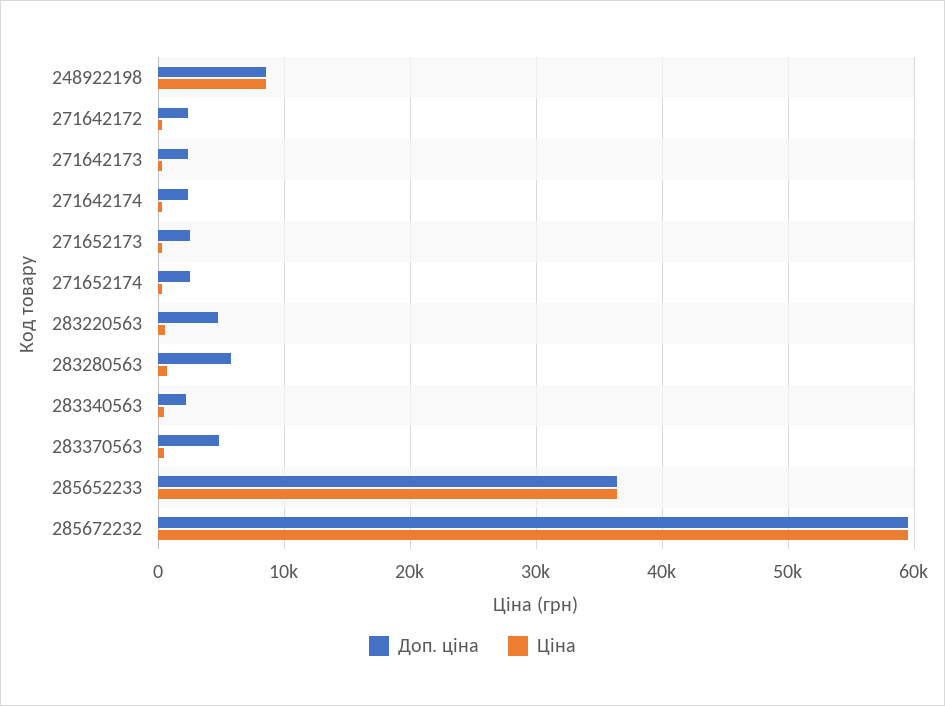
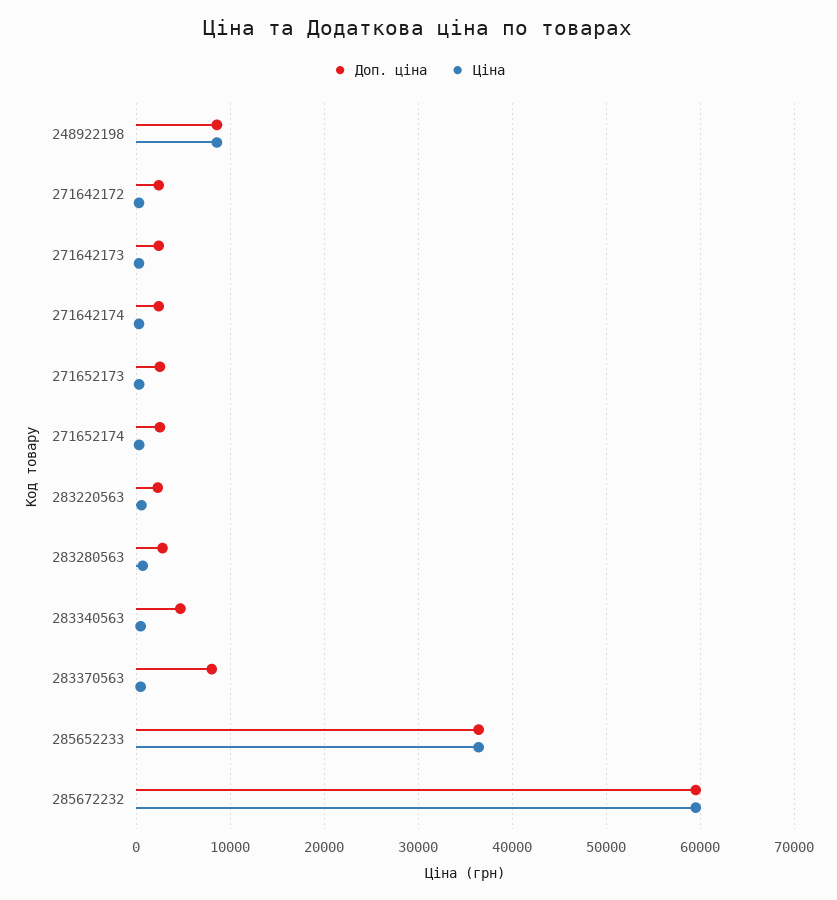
  {
    "Доп. ціна": {
      "248922198": 9000,
      "271642172": 2000,
      "271642173": 2000,
      "271642174": 2000,
      "271652173": 3000,
      "271652174": 3000,
-     "283220563": 5000,
+     "283220563": 2000,
-     "283280563": 6000,
+     "283280563": 3000,
-     "283340563": 2000,
+     "283340563": 5000,
-     "283370563": 5000,
+     "283370563": 8000,
      "285652233": 36000,
      "285672232": 60000
    },
    "Ціна": {
      "248922198": 9000,
      "271642172": 0,
      "271642173": 0,
      "271642174": 0,
      "271652173": 0,
      "271652174": 0,
      "283220563": 1000,
      "283280563": 1000,
      "283340563": 0,
      "283370563": 0,
      "285652233": 36000,
      "285672232": 60000
    }
  }

